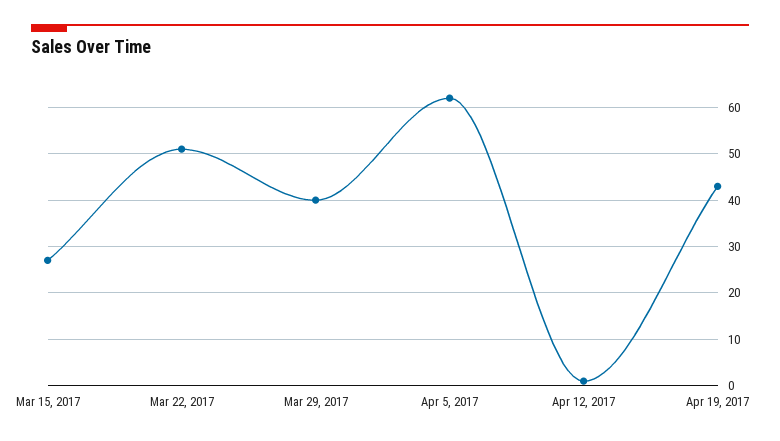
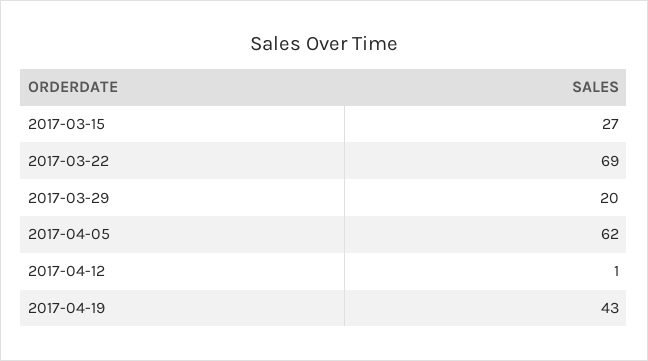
  {
    "Mar 15, 2017": 27,
-   "Mar 22, 2017": 50,
+   "Mar 22, 2017": 69,
-   "Mar 29, 2017": 40,
+   "Mar 29, 2017": 20,
    "Apr 5, 2017": 62,
    "Apr 12, 2017": 1,
    "Apr 19, 2017": 43
  }

